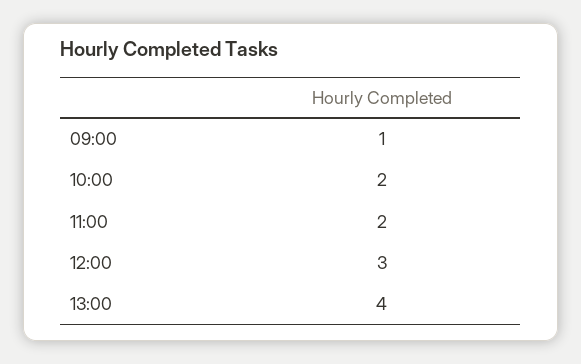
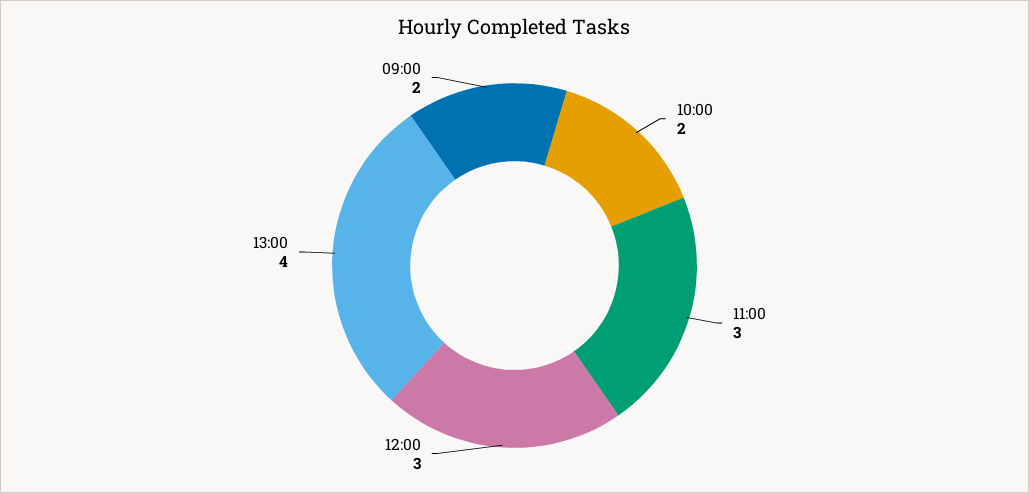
  {
-   "09:00": 1,
+   "09:00": 2,
    "10:00": 2,
-   "11:00": 2,
+   "11:00": 3,
    "12:00": 3,
    "13:00": 4
  }

